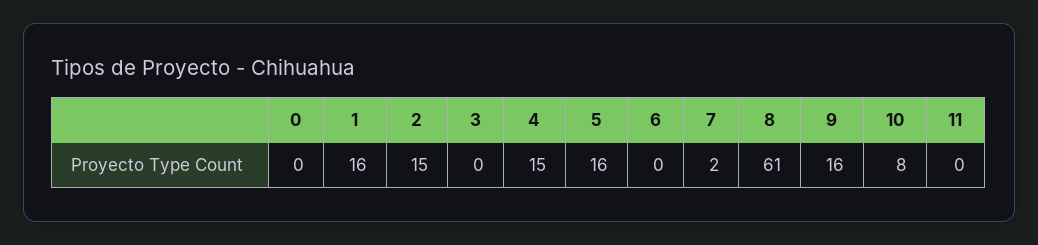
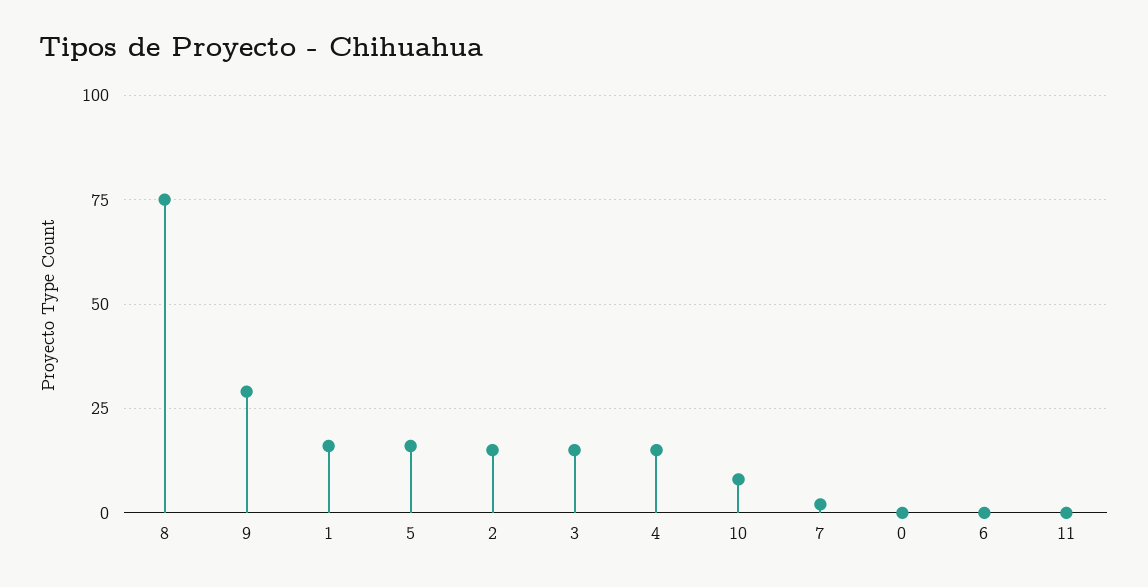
  {
    "0": 0,
    "1": 16,
    "2": 15,
-   "3": 0,
+   "3": 15,
    "4": 15,
    "5": 16,
    "6": 0,
    "7": 2,
-   "8": 61,
+   "8": 75,
-   "9": 16,
+   "9": 30,
    "10": 8,
    "11": 0
  }

